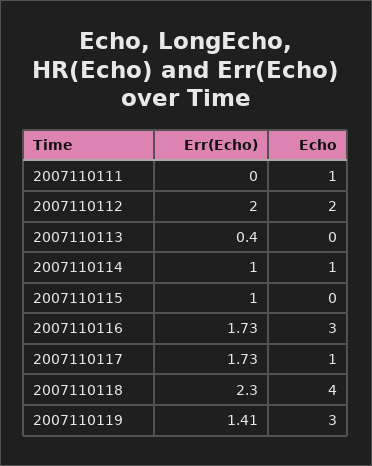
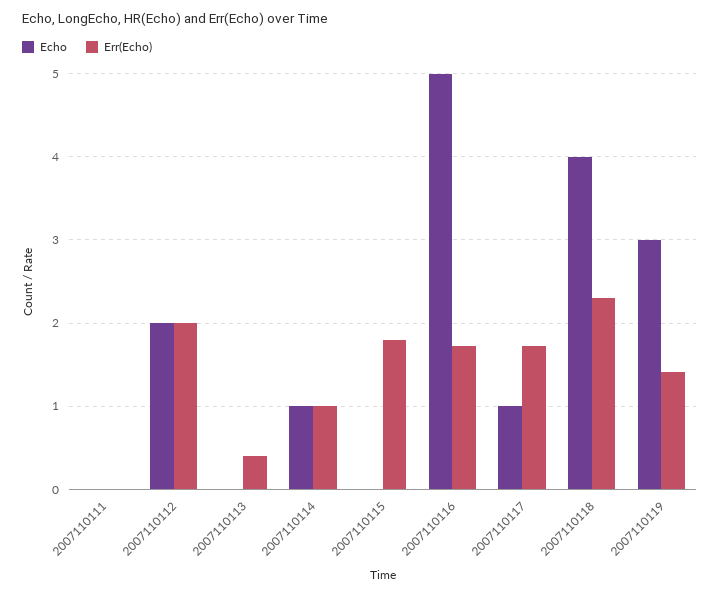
  {
    "Err(Echo)": {
      "2007110111": 0,
      "2007110112": 2,
      "2007110113": 0.4,
      "2007110114": 1,
-     "2007110115": 1,
+     "2007110115": 1.8,
      "2007110116": 1.73,
      "2007110117": 1.73,
      "2007110118": 2.3,
      "2007110119": 1.41
    },
    "Echo": {
-     "2007110111": 1,
+     "2007110111": 0,
      "2007110112": 2,
      "2007110113": 0,
      "2007110114": 1,
      "2007110115": 0,
-     "2007110116": 3,
+     "2007110116": 5,
      "2007110117": 1,
      "2007110118": 4,
      "2007110119": 3
    }
  }

